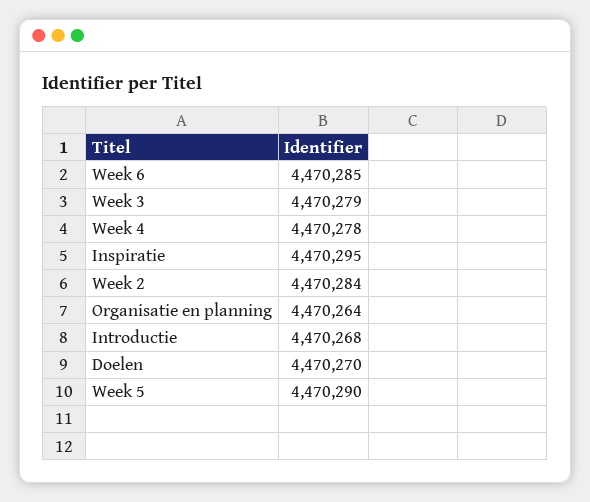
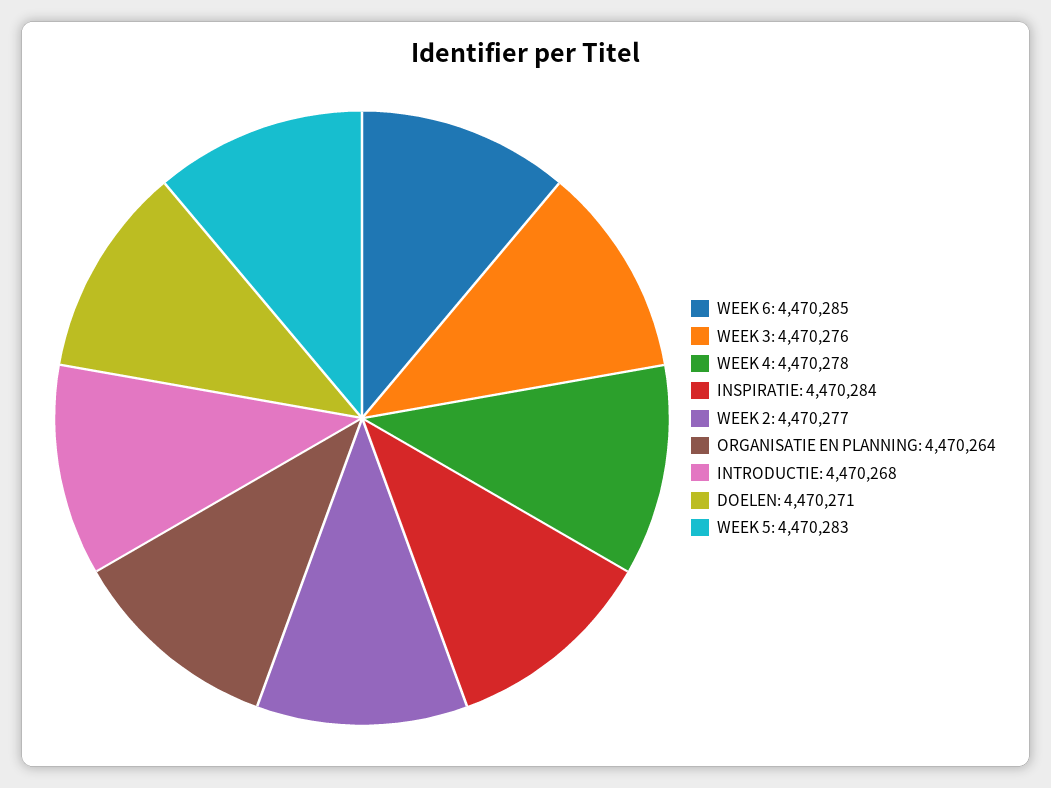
  {
    "Week 6": 4470285,
-   "Week 3": 4470279,
+   "Week 3": 4470276,
    "Week 4": 4470278,
-   "Inspiratie": 4470295,
+   "Inspiratie": 4470284,
-   "Week 2": 4470284,
+   "Week 2": 4470277,
    "Organisatie en planning": 4470264,
    "Introductie": 4470268,
-   "Doelen": 4470270,
+   "Doelen": 4470271,
-   "Week 5": 4470290
+   "Week 5": 4470283
  }

